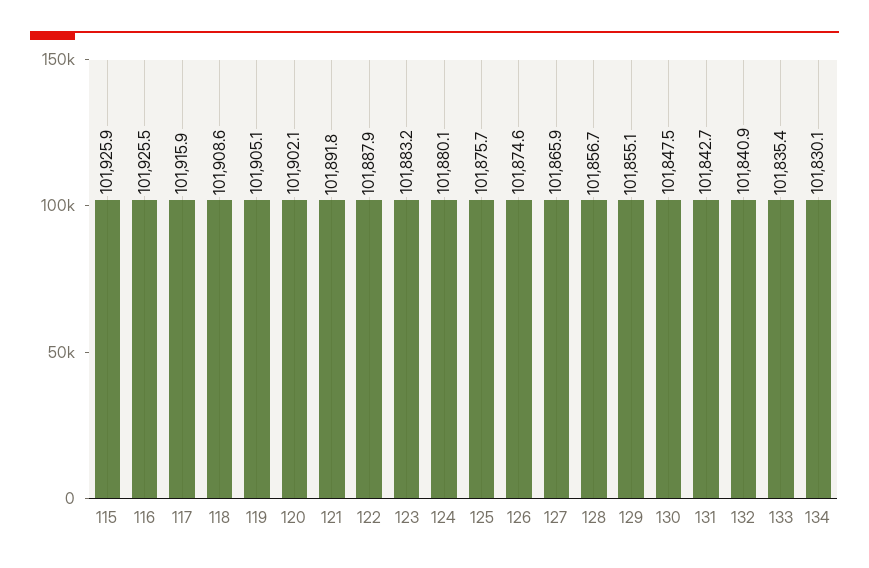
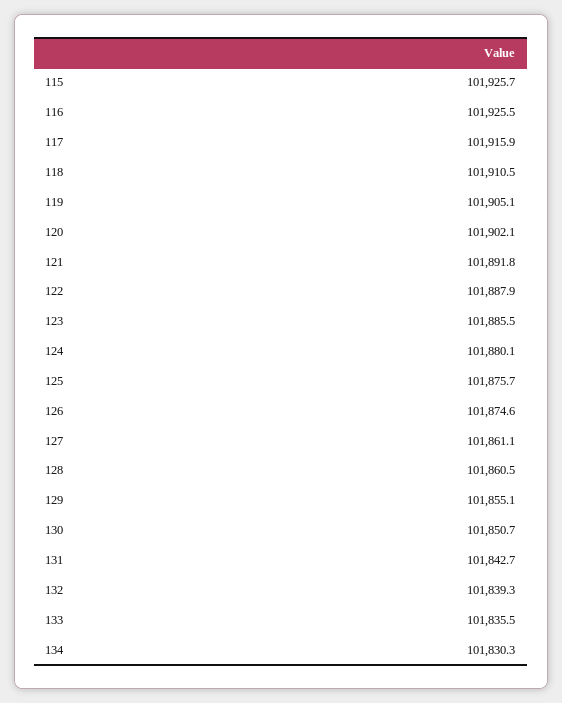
  {
-   "115": 101925.9,
+   "115": 101925.7,
    "116": 101925.5,
    "117": 101915.9,
-   "118": 101908.6,
+   "118": 101910.5,
    "119": 101905.1,
    "120": 101902.1,
    "121": 101891.8,
    "122": 101887.9,
-   "123": 101883.2,
+   "123": 101885.5,
    "124": 101880.1,
    "125": 101875.7,
    "126": 101874.6,
-   "127": 101865.9,
+   "127": 101861.1,
-   "128": 101856.7,
+   "128": 101860.5,
    "129": 101855.1,
-   "130": 101847.5,
+   "130": 101850.7,
    "131": 101842.7,
-   "132": 101840.9,
+   "132": 101839.3,
-   "133": 101835.4,
+   "133": 101835.5,
-   "134": 101830.1
+   "134": 101830.3
  }

